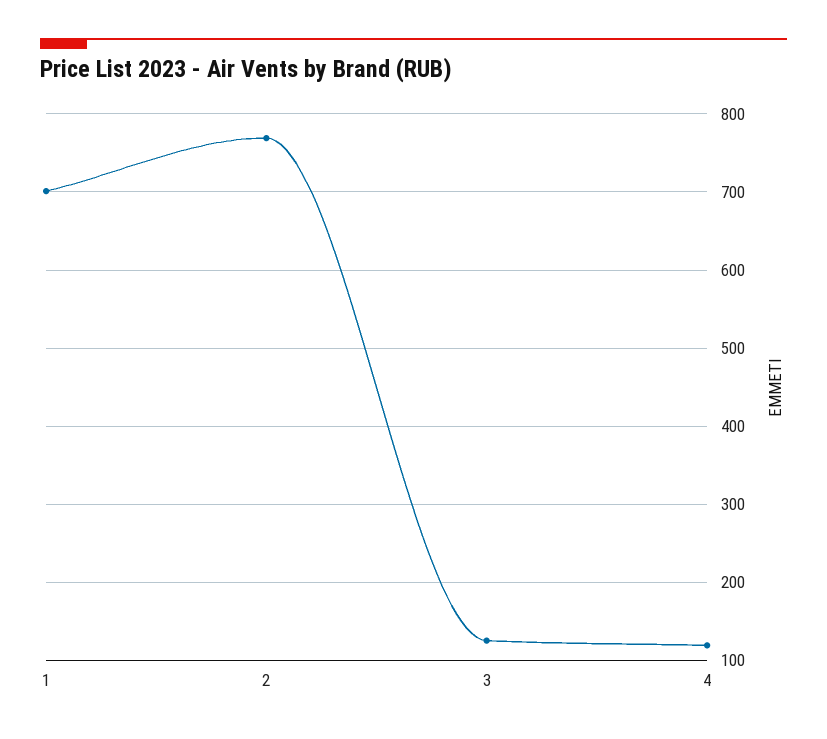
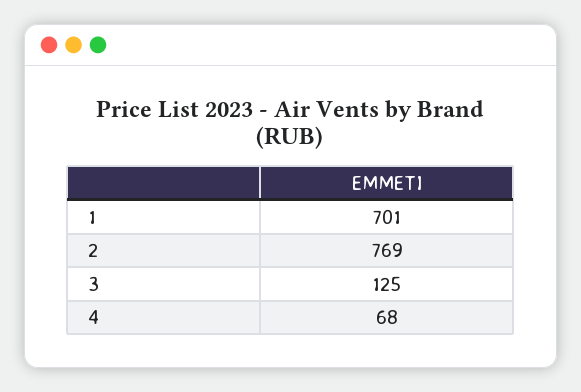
  {
    "1": 701,
    "2": 769,
    "3": 125,
-   "4": 120
+   "4": 68
  }

